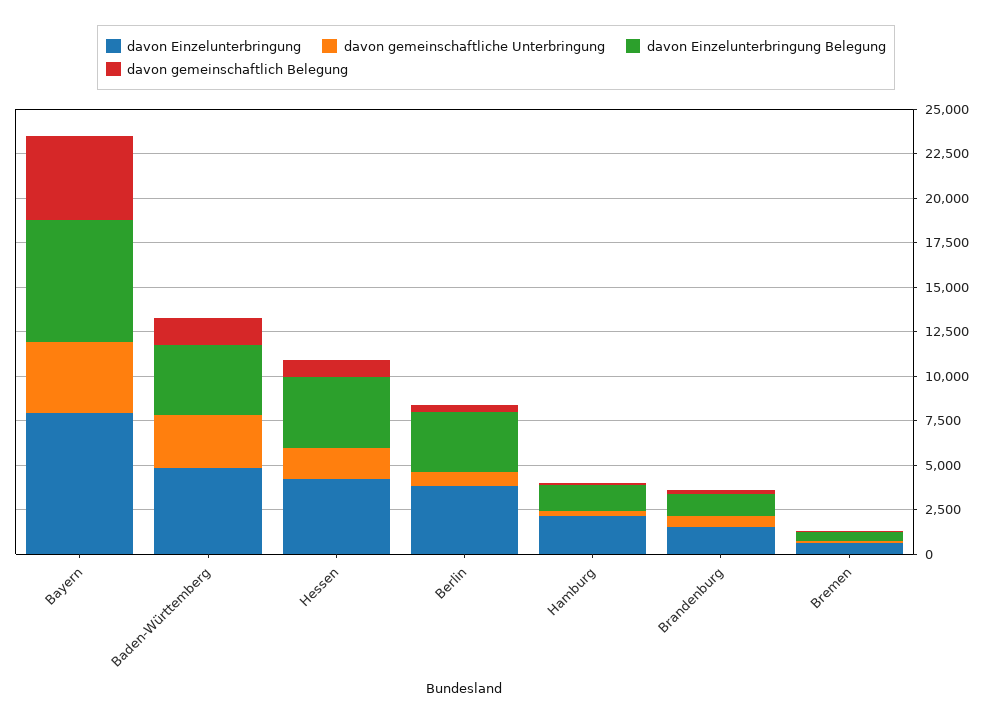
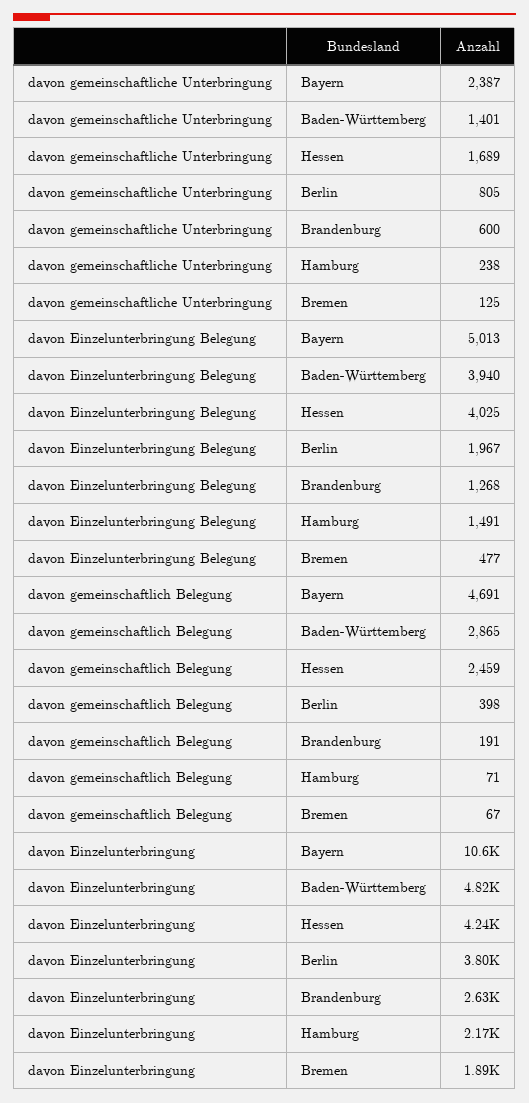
  {
    "davon Einzelunterbringung": {
-     "Bayern": 8000,
+     "Bayern": 10600,
      "Baden-Württemberg": 4820,
      "Hessen": 4240,
      "Berlin": 3800,
      "Hamburg": 2170,
-     "Brandenburg": 1500,
+     "Brandenburg": 2630,
-     "Bremen": 500
+     "Bremen": 1890
    },
    "davon gemeinschaftliche Unterbringung": {
-     "Bayern": 4000,
+     "Bayern": 2387,
-     "Baden-Württemberg": 3000,
+     "Baden-Württemberg": 1401,
      "Hessen": 1689,
      "Berlin": 805,
      "Hamburg": 238,
      "Brandenburg": 600,
      "Bremen": 125
    },
    "davon Einzelunterbringung Belegung": {
-     "Bayern": 7000,
+     "Bayern": 5013,
      "Baden-Württemberg": 3940,
      "Hessen": 4025,
-     "Berlin": 3500,
+     "Berlin": 1967,
      "Hamburg": 1491,
      "Brandenburg": 1268,
      "Bremen": 477
    },
    "davon gemeinschaftlich Belegung": {
      "Bayern": 4691,
-     "Baden-Württemberg": 1500,
+     "Baden-Württemberg": 2865,
-     "Hessen": 1000,
+     "Hessen": 2459,
      "Berlin": 398,
      "Hamburg": 71,
      "Brandenburg": 191,
      "Bremen": 67
    }
  }

